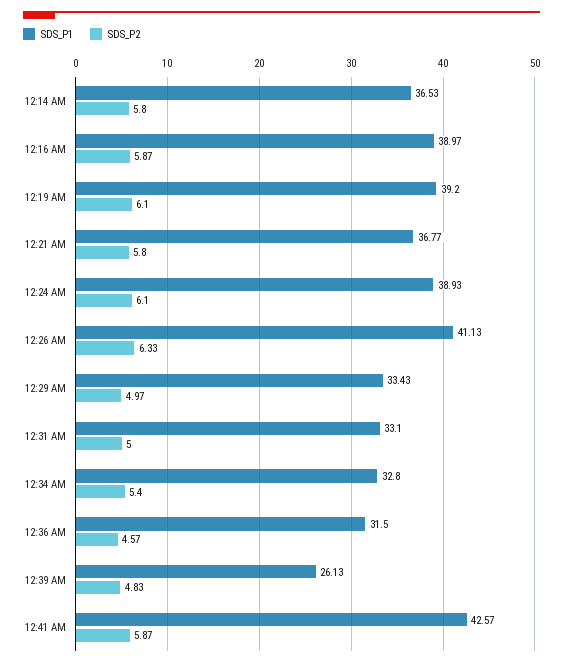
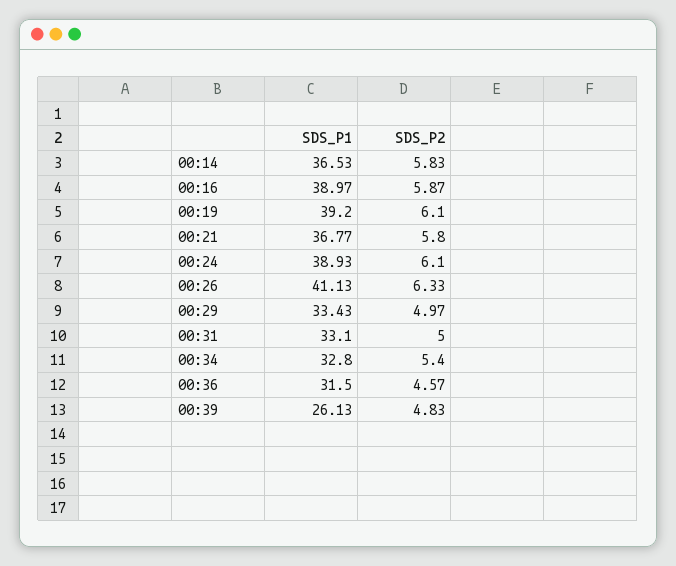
  {
    "SDS_P1": {
      "12:14 AM": 36.53,
      "12:16 AM": 38.97,
      "12:19 AM": 39.2,
      "12:21 AM": 36.77,
      "12:24 AM": 38.93,
      "12:26 AM": 41.13,
      "12:29 AM": 33.43,
      "12:31 AM": 33.1,
      "12:34 AM": 32.8,
      "12:36 AM": 31.5,
-     "12:39 AM": 26.13,
+     "12:39 AM": 26.13
-     "12:41 AM": 42.57
    },
    "SDS_P2": {
-     "12:14 AM": 5.8,
+     "12:14 AM": 5.83,
      "12:16 AM": 5.87,
      "12:19 AM": 6.1,
      "12:21 AM": 5.8,
      "12:24 AM": 6.1,
      "12:26 AM": 6.33,
      "12:29 AM": 4.97,
      "12:31 AM": 5,
      "12:34 AM": 5.4,
      "12:36 AM": 4.57,
-     "12:39 AM": 4.83,
+     "12:39 AM": 4.83
-     "12:41 AM": 5.87
    }
  }

